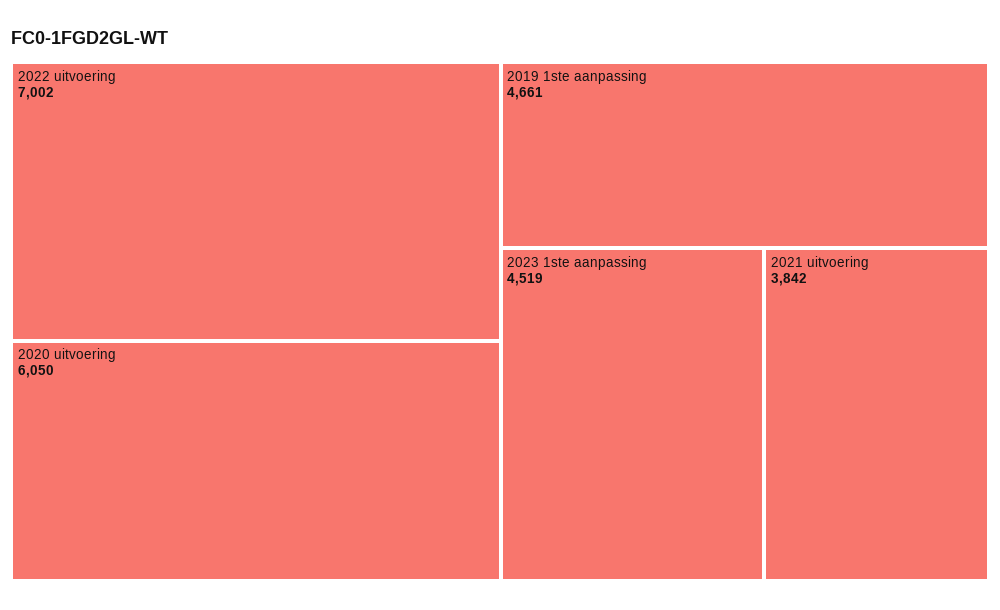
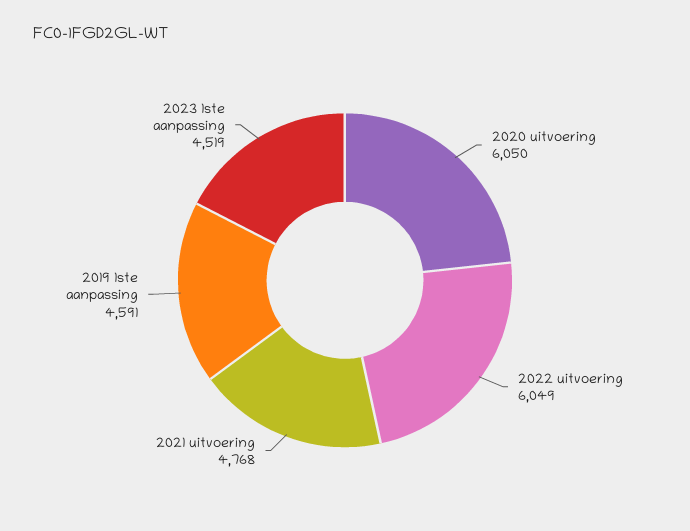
  {
-   "2022 uitvoering": 7002,
+   "2022 uitvoering": 6049,
    "2020 uitvoering": 6050,
-   "2019 1ste aanpassing": 4661,
+   "2019 1ste aanpassing": 4591,
    "2023 1ste aanpassing": 4519,
-   "2021 uitvoering": 3842
+   "2021 uitvoering": 4768
  }

